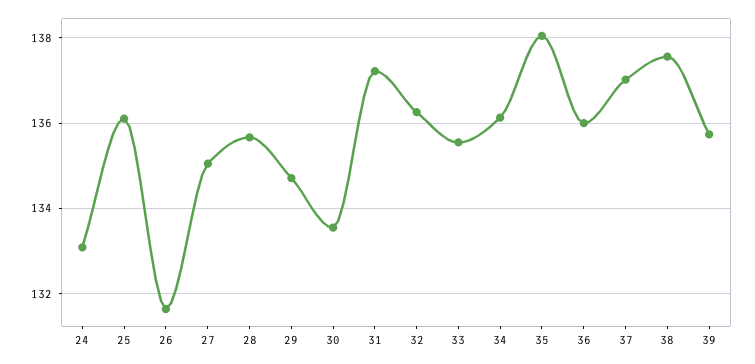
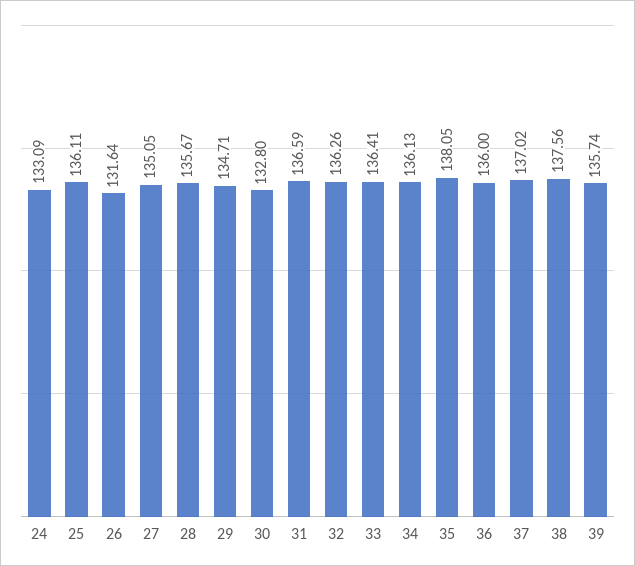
  {
    "24": 133.09,
    "25": 136.11,
    "26": 131.64,
    "27": 135.05,
    "28": 135.67,
    "29": 134.71,
-   "30": 133.6,
+   "30": 132.8,
-   "31": 137.2,
+   "31": 136.59,
    "32": 136.26,
-   "33": 135.6,
+   "33": 136.41,
    "34": 136.13,
    "35": 138.05,
    "36": 136,
    "37": 137.02,
    "38": 137.56,
    "39": 135.74
  }

